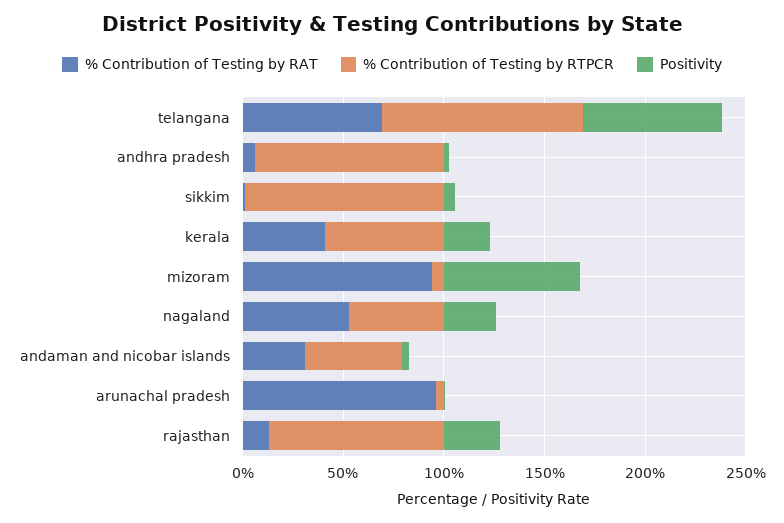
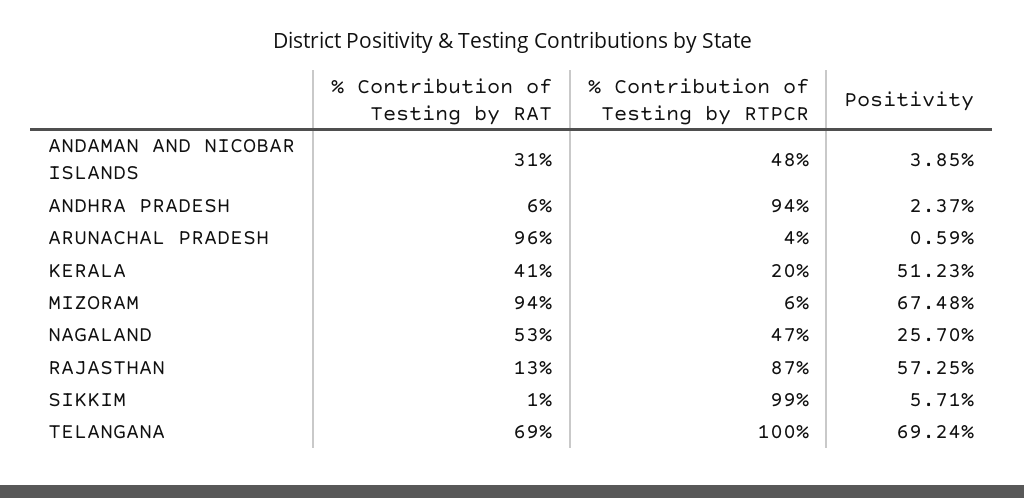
  {
    "% Contribution of Testing by RAT": {
      "telangana": 69,
      "andhra pradesh": 6,
      "sikkim": 1,
      "kerala": 41,
      "mizoram": 94,
      "nagaland": 53,
      "andaman and nicobar islands": 31,
      "arunachal pradesh": 96,
      "rajasthan": 13
    },
    "% Contribution of Testing by RTPCR": {
      "telangana": 100,
      "andhra pradesh": 94,
      "sikkim": 99,
-     "kerala": 60,
+     "kerala": 20,
      "mizoram": 6,
      "nagaland": 47,
      "andaman and nicobar islands": 48,
      "arunachal pradesh": 4,
      "rajasthan": 87
    },
    "Positivity": {
      "telangana": 69.24,
      "andhra pradesh": 2.37,
      "sikkim": 5.71,
-     "kerala": 20,
+     "kerala": 51.23,
      "mizoram": 67.48,
      "nagaland": 25.7,
      "andaman and nicobar islands": 3.85,
      "arunachal pradesh": 0.59,
-     "rajasthan": 30
+     "rajasthan": 57.25
    }
  }

